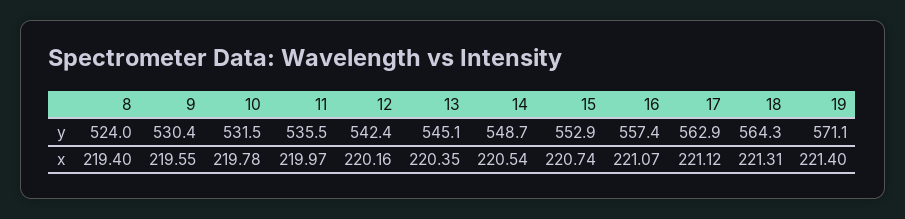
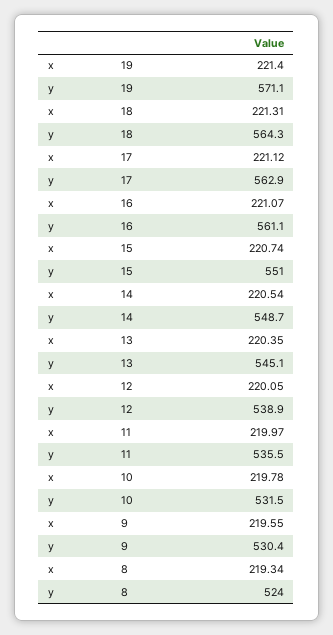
  {
    "8": {
      "y": 524,
-     "x": 219.4
+     "x": 219.34
    },
    "9": {
      "y": 530.4,
      "x": 219.55
    },
    "10": {
      "y": 531.5,
      "x": 219.78
    },
    "11": {
      "y": 535.5,
      "x": 219.97
    },
    "12": {
-     "y": 542.4,
+     "y": 538.9,
-     "x": 220.16
+     "x": 220.05
    },
    "13": {
      "y": 545.1,
      "x": 220.35
    },
    "14": {
      "y": 548.7,
      "x": 220.54
    },
    "15": {
-     "y": 552.9,
+     "y": 551,
      "x": 220.74
    },
    "16": {
-     "y": 557.4,
+     "y": 561.1,
      "x": 221.07
    },
    "17": {
      "y": 562.9,
      "x": 221.12
    },
    "18": {
      "y": 564.3,
      "x": 221.31
    },
    "19": {
      "y": 571.1,
      "x": 221.4
    }
  }

